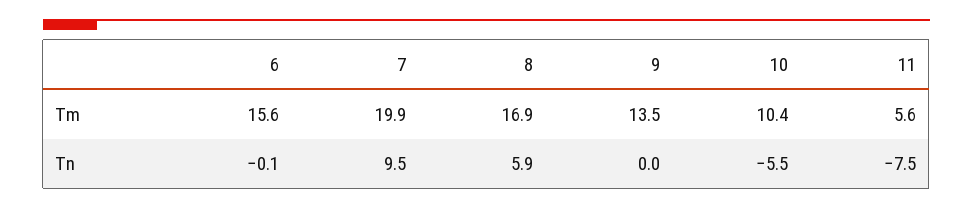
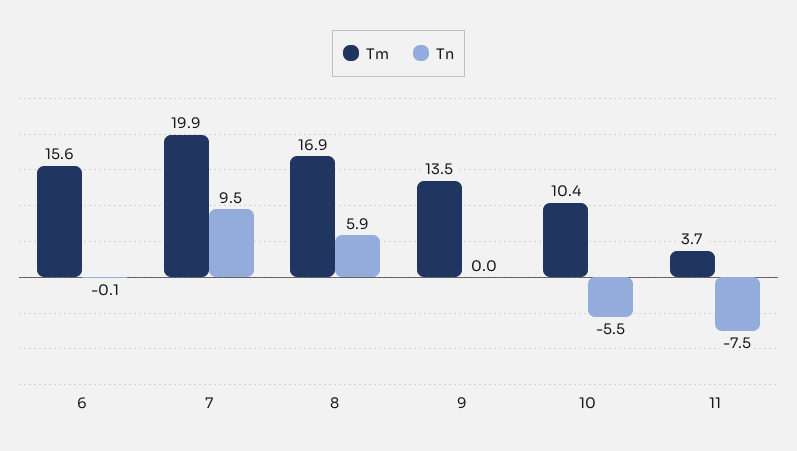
  {
    "Tm": {
      "6": 15.6,
      "7": 19.9,
      "8": 16.9,
      "9": 13.5,
      "10": 10.4,
-     "11": 5.6
+     "11": 3.7
    },
    "Tn": {
      "6": -0.1,
      "7": 9.5,
      "8": 5.9,
      "9": 0,
      "10": -5.5,
      "11": -7.5
    }
  }

